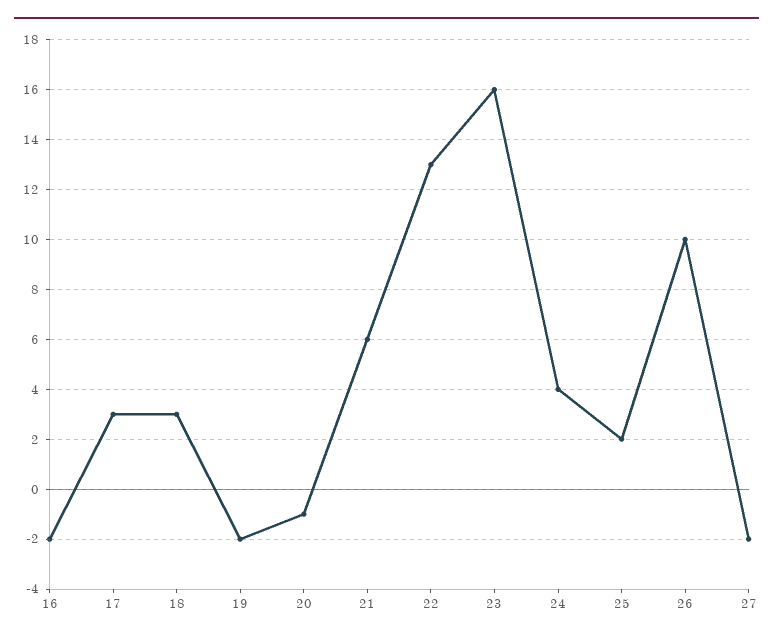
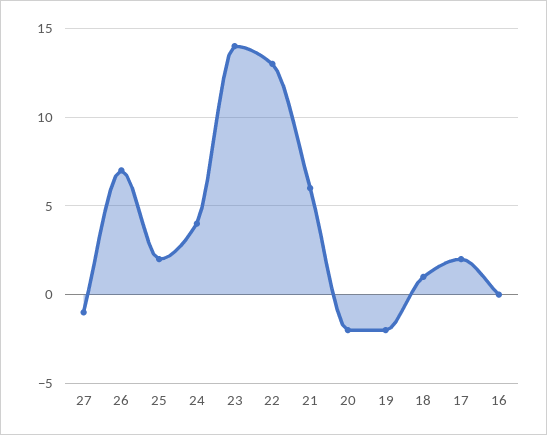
  {
-   "16": -2,
+   "16": 0,
-   "17": 3,
+   "17": 2,
-   "18": 3,
+   "18": 1,
    "19": -2,
-   "20": -1,
+   "20": -2,
    "21": 6,
    "22": 13,
-   "23": 16,
+   "23": 14,
    "24": 4,
    "25": 2,
-   "26": 10,
+   "26": 7,
-   "27": -2
+   "27": -1
  }

